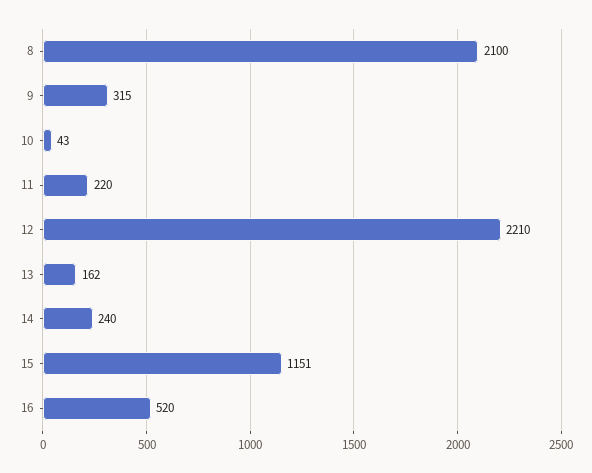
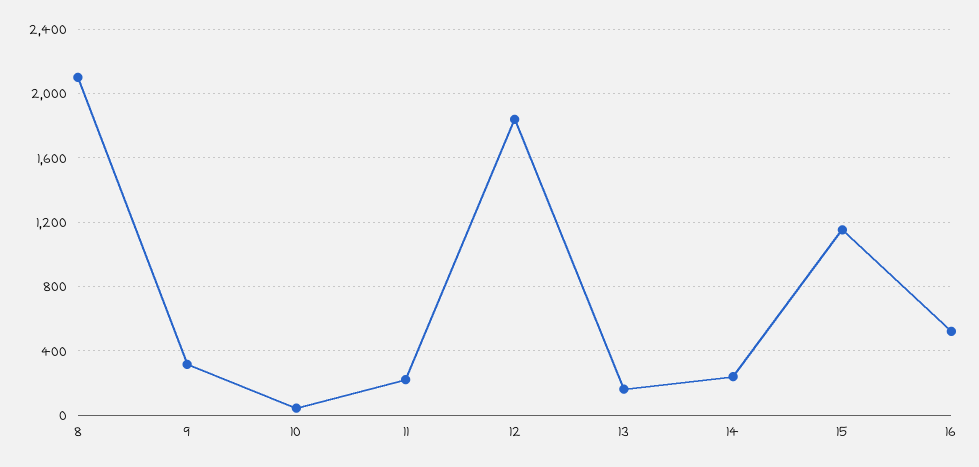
  {
    "8": 2100,
    "9": 315,
    "10": 43,
    "11": 220,
-   "12": 2210,
+   "12": 1850,
    "13": 162,
    "14": 240,
    "15": 1151,
    "16": 520
  }

